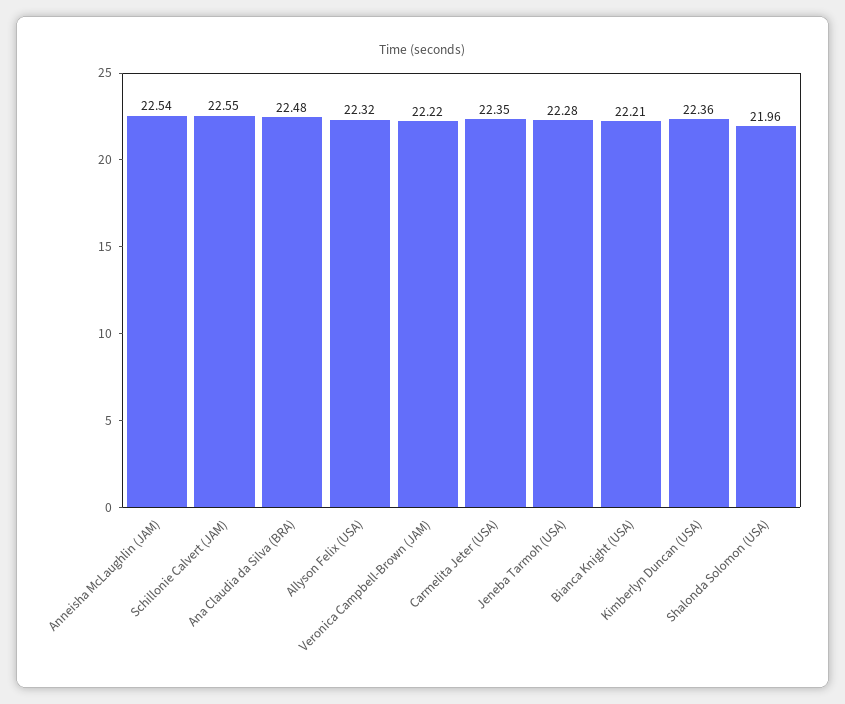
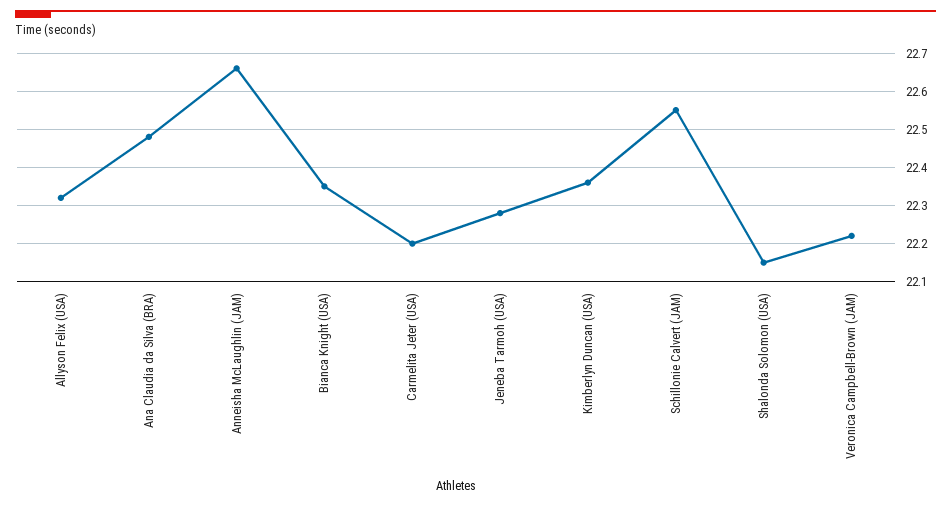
  {
-   "Anneisha McLaughlin (JAM)": 22.54,
+   "Anneisha McLaughlin (JAM)": 22.65,
    "Schillonie Calvert (JAM)": 22.55,
    "Ana Claudia da Silva (BRA)": 22.48,
    "Allyson Felix (USA)": 22.32,
    "Veronica Campbell-Brown (JAM)": 22.22,
-   "Carmelita Jeter (USA)": 22.35,
+   "Carmelita Jeter (USA)": 22.2,
    "Jeneba Tarmoh (USA)": 22.28,
-   "Bianca Knight (USA)": 22.21,
+   "Bianca Knight (USA)": 22.35,
    "Kimberlyn Duncan (USA)": 22.36,
-   "Shalonda Solomon (USA)": 21.96
+   "Shalonda Solomon (USA)": 22.15
  }

